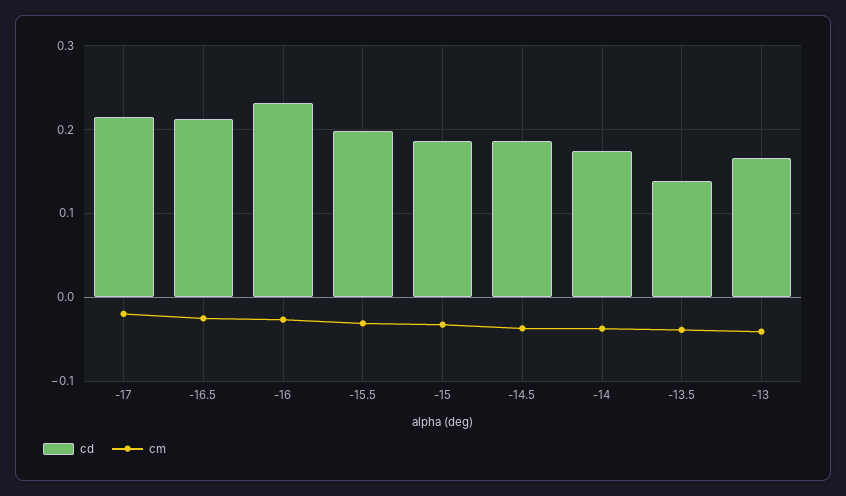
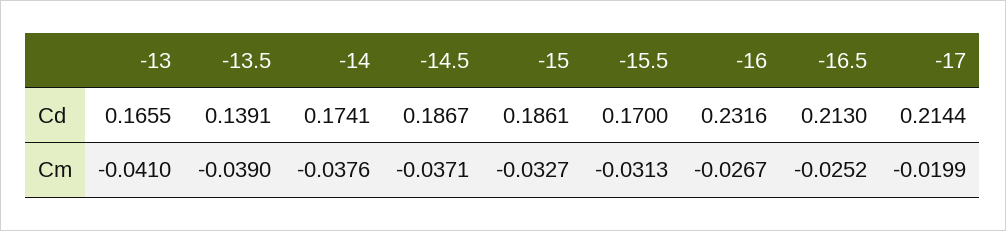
  {
    "cd": {
      "-17": 0.2144,
      "-16.5": 0.213,
      "-16": 0.2316,
-     "-15.5": 0.2,
+     "-15.5": 0.17,
      "-15": 0.1861,
      "-14.5": 0.1867,
      "-14": 0.1741,
      "-13.5": 0.1391,
      "-13": 0.1655
    },
    "cm": {
      "-17": -0.0199,
      "-16.5": -0.0252,
      "-16": -0.0267,
      "-15.5": -0.0313,
      "-15": -0.0327,
      "-14.5": -0.0371,
      "-14": -0.0376,
      "-13.5": -0.039,
      "-13": -0.041
    }
  }

